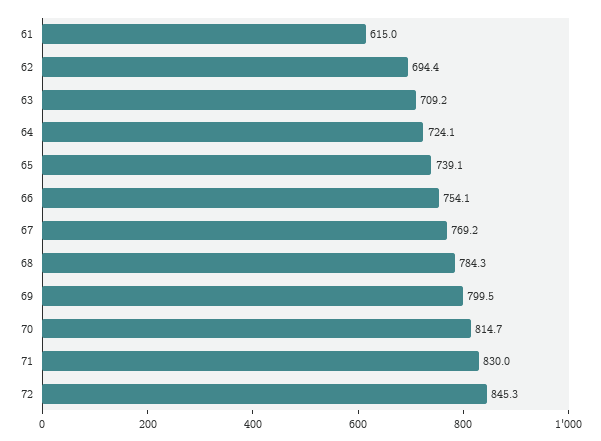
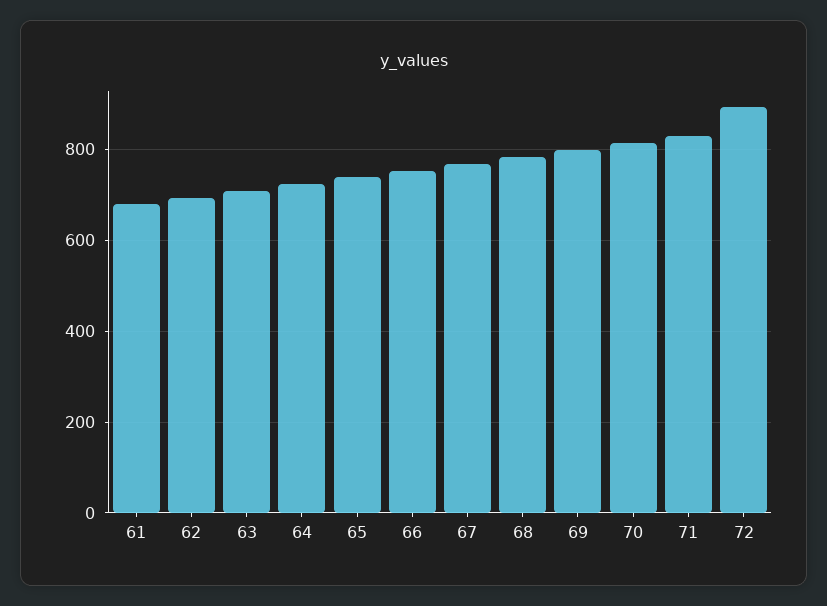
  {
-   "61": 615,
+   "61": 680,
    "62": 694.4,
    "63": 709.2,
    "64": 724.1,
    "65": 739.1,
    "66": 754.1,
    "67": 769.2,
    "68": 784.3,
    "69": 799.5,
    "70": 814.7,
    "71": 830,
-   "72": 845.3
+   "72": 900
  }

